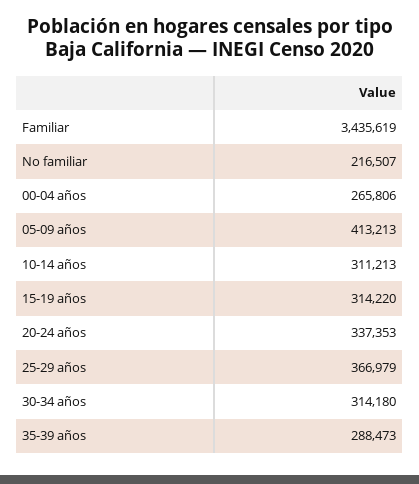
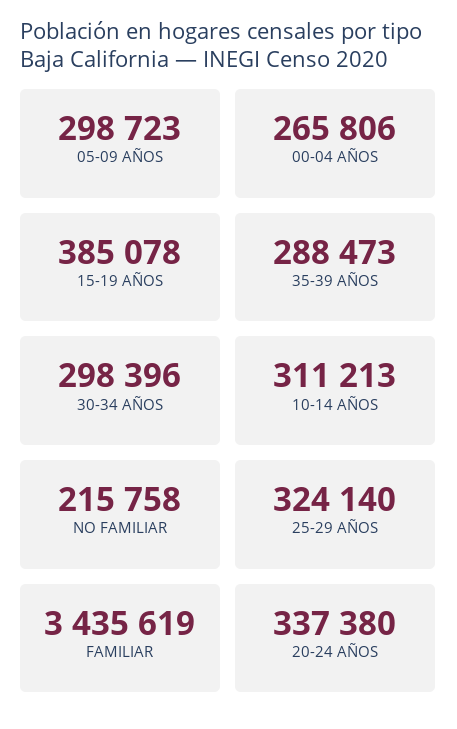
  {
    "Familiar": 3435619,
-   "No familiar": 216507,
+   "No familiar": 215758,
    "00-04 años": 265806,
-   "05-09 años": 413213,
+   "05-09 años": 298723,
    "10-14 años": 311213,
-   "15-19 años": 314220,
+   "15-19 años": 385078,
-   "20-24 años": 337353,
+   "20-24 años": 337380,
-   "25-29 años": 366979,
+   "25-29 años": 324140,
-   "30-34 años": 314180,
+   "30-34 años": 298396,
    "35-39 años": 288473
  }

